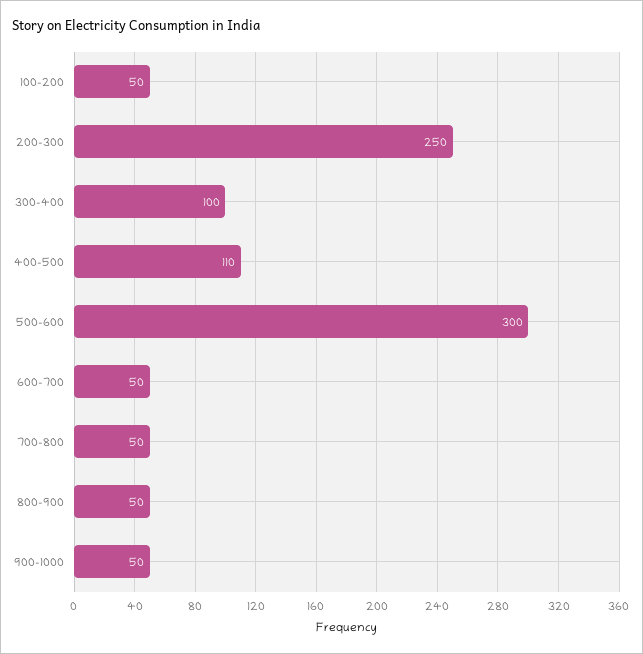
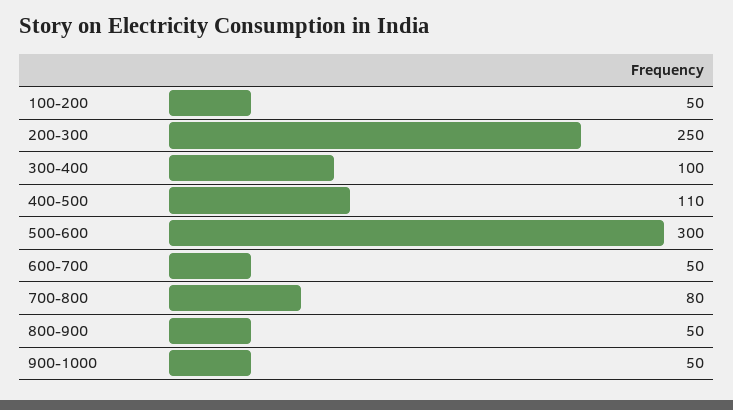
  {
    "100-200": 50,
    "200-300": 250,
    "300-400": 100,
    "400-500": 110,
    "500-600": 300,
    "600-700": 50,
-   "700-800": 50,
+   "700-800": 80,
    "800-900": 50,
    "900-1000": 50
  }

